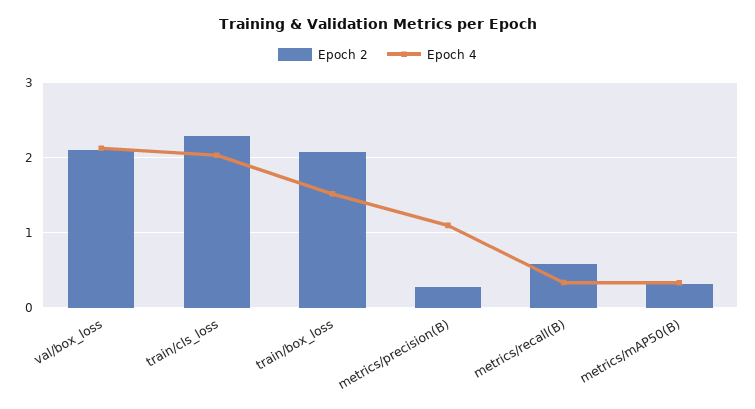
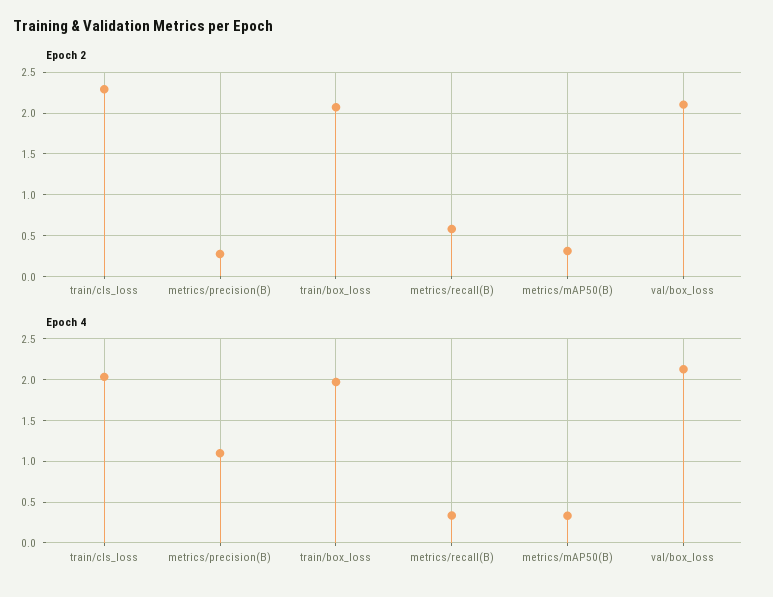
  {
    "Epoch 2": {
      "val/box_loss": 2.1,
      "train/cls_loss": 2.3,
      "train/box_loss": 2.1,
      "metrics/precision(B)": 0.3,
      "metrics/recall(B)": 0.6,
      "metrics/mAP50(B)": 0.3
    },
    "Epoch 4": {
      "val/box_loss": 2.1,
      "train/cls_loss": 2,
-     "train/box_loss": 1.5,
+     "train/box_loss": 2,
      "metrics/precision(B)": 1.1,
      "metrics/recall(B)": 0.3,
      "metrics/mAP50(B)": 0.3
    }
  }

